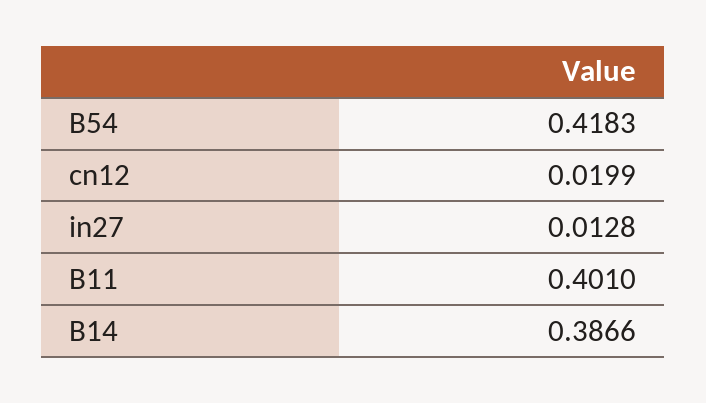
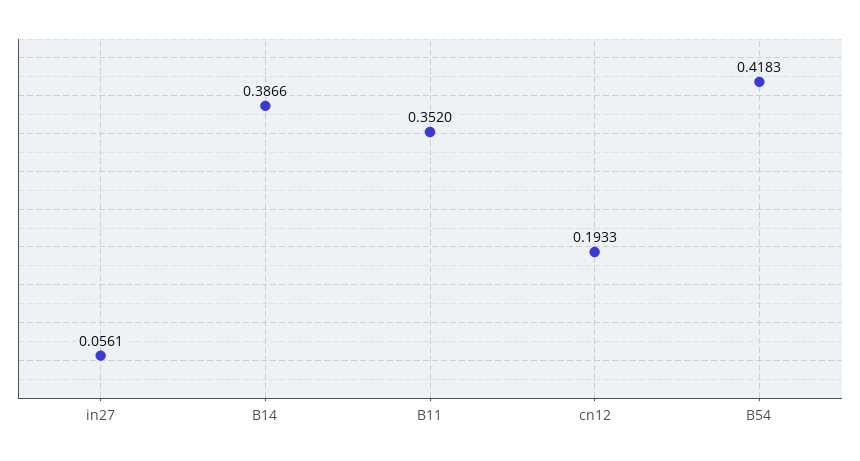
  {
    "B54": 0.4183,
-   "cn12": 0.0199,
+   "cn12": 0.1933,
-   "in27": 0.0128,
+   "in27": 0.0561,
-   "B11": 0.401,
+   "B11": 0.352,
    "B14": 0.3866
  }

